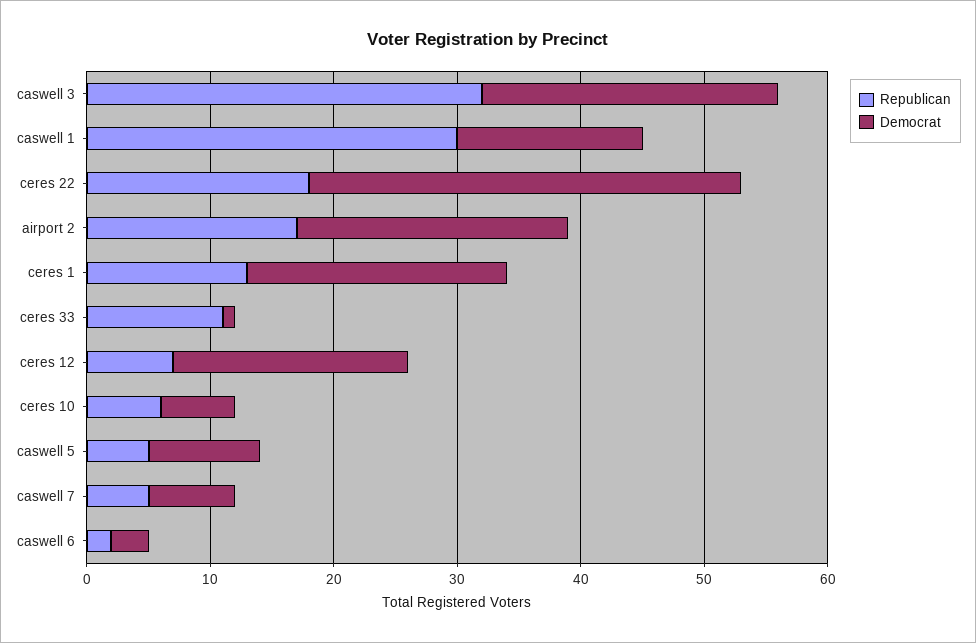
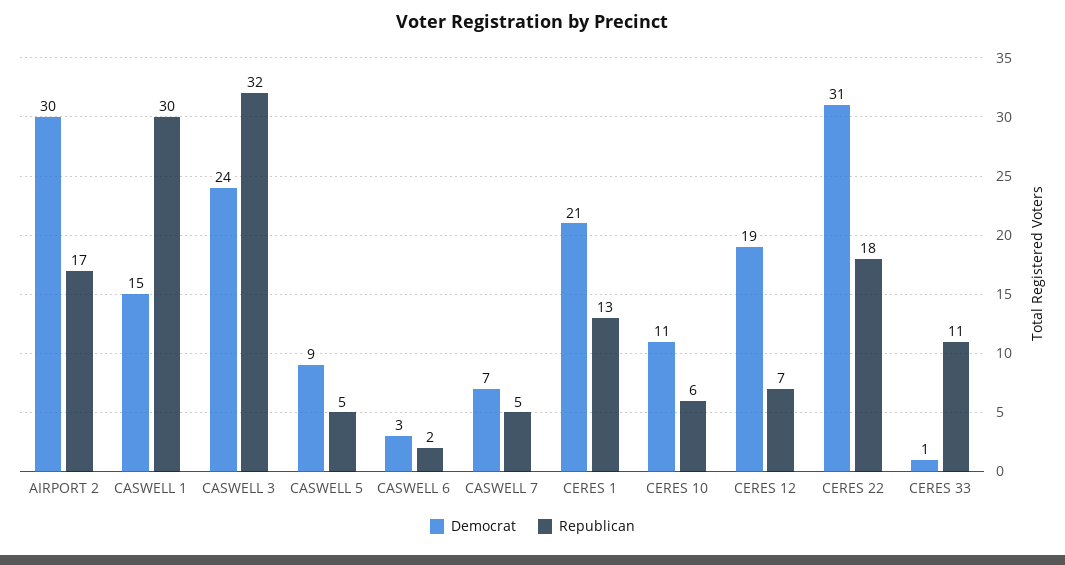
  {
    "Republican": {
      "caswell 3": 32,
      "caswell 1": 30,
      "ceres 22": 18,
      "airport 2": 17,
      "ceres 1": 13,
      "ceres 33": 11,
      "ceres 12": 7,
      "ceres 10": 6,
      "caswell 5": 5,
      "caswell 7": 5,
      "caswell 6": 2
    },
    "Democrat": {
      "caswell 3": 24,
      "caswell 1": 15,
-     "ceres 22": 35,
+     "ceres 22": 31,
-     "airport 2": 22,
+     "airport 2": 30,
      "ceres 1": 21,
      "ceres 33": 1,
      "ceres 12": 19,
-     "ceres 10": 6,
+     "ceres 10": 11,
      "caswell 5": 9,
      "caswell 7": 7,
      "caswell 6": 3
    }
  }

